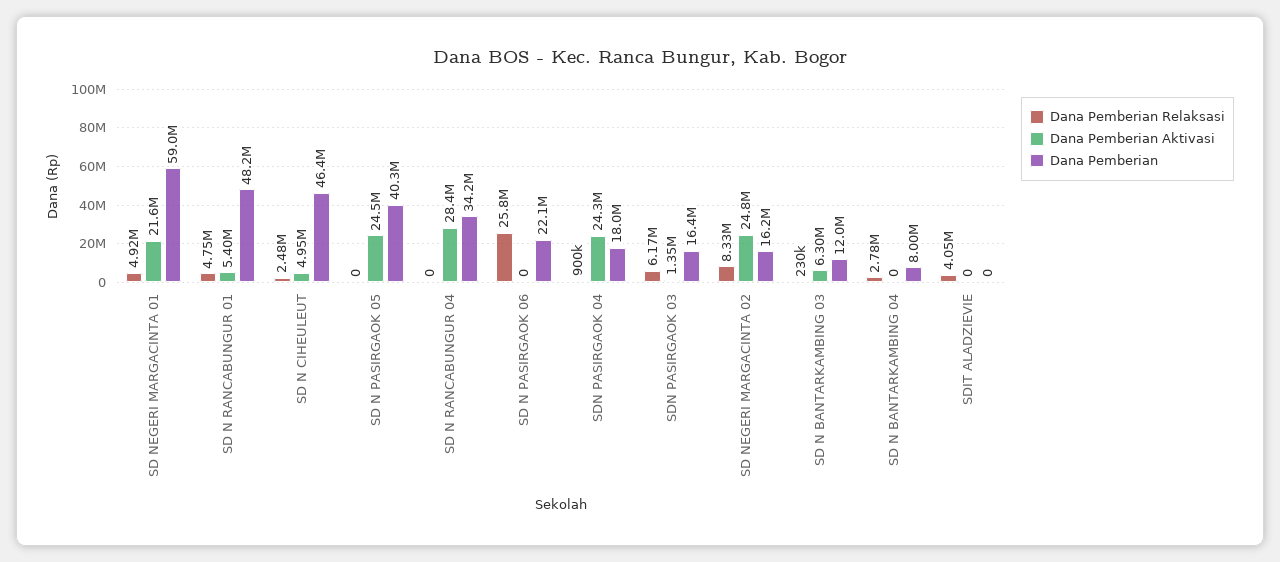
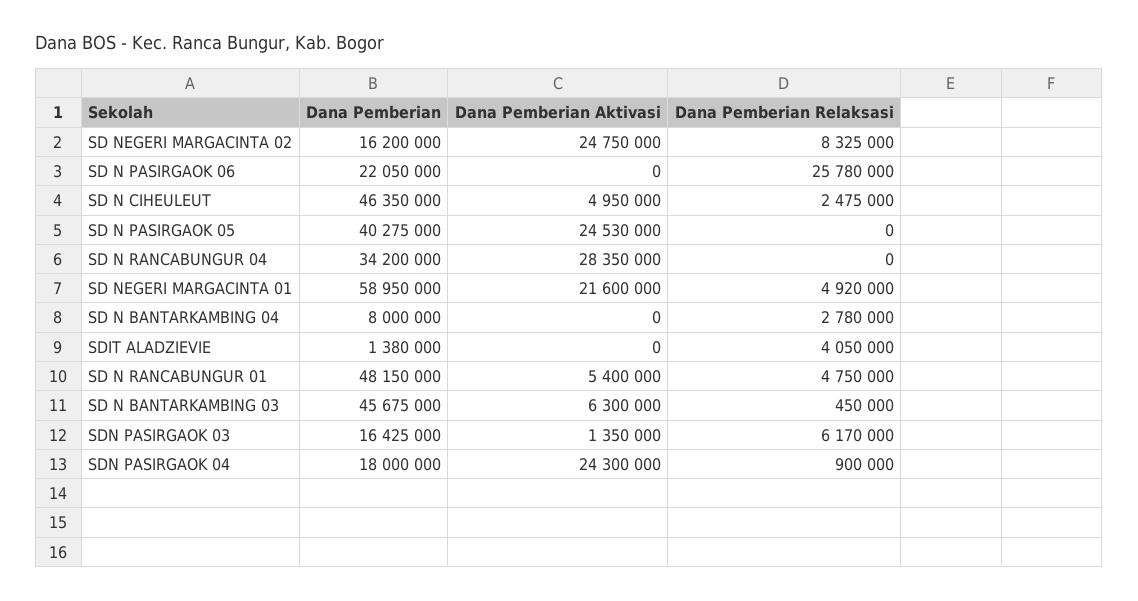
  {
    "Dana Pemberian Relaksasi": {
      "SD NEGERI MARGACINTA 01": 4920000,
      "SD N RANCABUNGUR 01": 4750000,
      "SD N CIHEULEUT": 2475000,
      "SD N PASIRGAOK 05": 0,
      "SD N RANCABUNGUR 04": 0,
      "SD N PASIRGAOK 06": 25780000,
      "SDN PASIRGAOK 04": 900000,
      "SDN PASIRGAOK 03": 6170000,
      "SD NEGERI MARGACINTA 02": 8325000,
-     "SD N BANTARKAMBING 03": 230000,
+     "SD N BANTARKAMBING 03": 450000,
      "SD N BANTARKAMBING 04": 2780000,
      "SDIT ALADZIEVIE": 4050000
    },
    "Dana Pemberian Aktivasi": {
      "SD NEGERI MARGACINTA 01": 21600000,
      "SD N RANCABUNGUR 01": 5400000,
      "SD N CIHEULEUT": 4950000,
      "SD N PASIRGAOK 05": 24530000,
      "SD N RANCABUNGUR 04": 28350000,
      "SD N PASIRGAOK 06": 0,
      "SDN PASIRGAOK 04": 24300000,
      "SDN PASIRGAOK 03": 1350000,
      "SD NEGERI MARGACINTA 02": 24750000,
      "SD N BANTARKAMBING 03": 6300000,
      "SD N BANTARKAMBING 04": 0,
      "SDIT ALADZIEVIE": 0
    },
    "Dana Pemberian": {
      "SD NEGERI MARGACINTA 01": 58950000,
      "SD N RANCABUNGUR 01": 48150000,
      "SD N CIHEULEUT": 46350000,
      "SD N PASIRGAOK 05": 40275000,
      "SD N RANCABUNGUR 04": 34200000,
      "SD N PASIRGAOK 06": 22050000,
      "SDN PASIRGAOK 04": 18000000,
      "SDN PASIRGAOK 03": 16425000,
      "SD NEGERI MARGACINTA 02": 16200000,
-     "SD N BANTARKAMBING 03": 12000000,
+     "SD N BANTARKAMBING 03": 45675000,
      "SD N BANTARKAMBING 04": 8000000,
-     "SDIT ALADZIEVIE": 0
+     "SDIT ALADZIEVIE": 1380000
    }
  }

